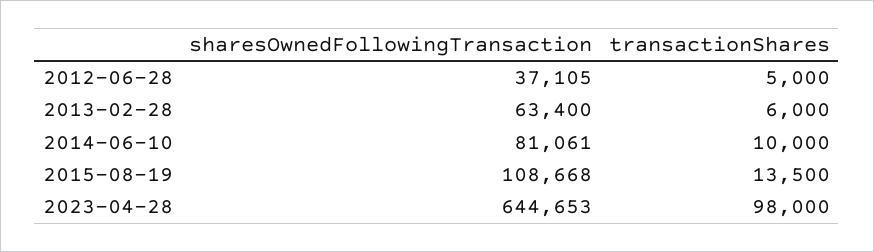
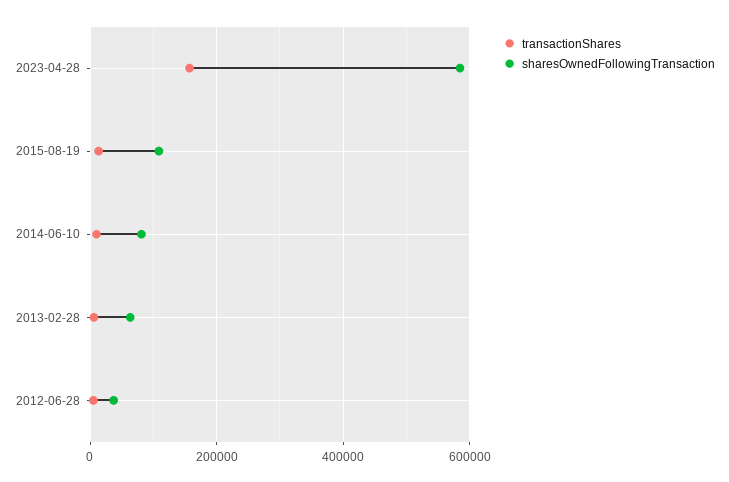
  {
    "sharesOwnedFollowingTransaction": {
      "2012-06-28": 37105,
      "2013-02-28": 63400,
      "2014-06-10": 81061,
      "2015-08-19": 108668,
-     "2023-04-28": 644653
+     "2023-04-28": 580000
    },
    "transactionShares": {
      "2012-06-28": 5000,
      "2013-02-28": 6000,
      "2014-06-10": 10000,
      "2015-08-19": 13500,
-     "2023-04-28": 98000
+     "2023-04-28": 160000
    }
  }

